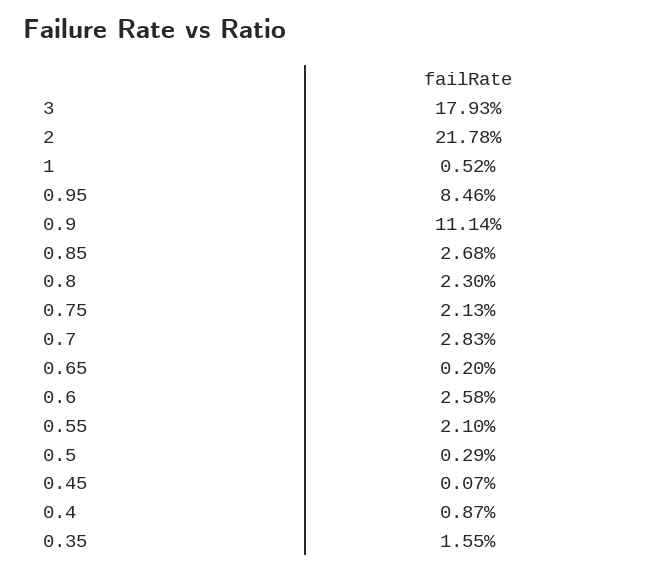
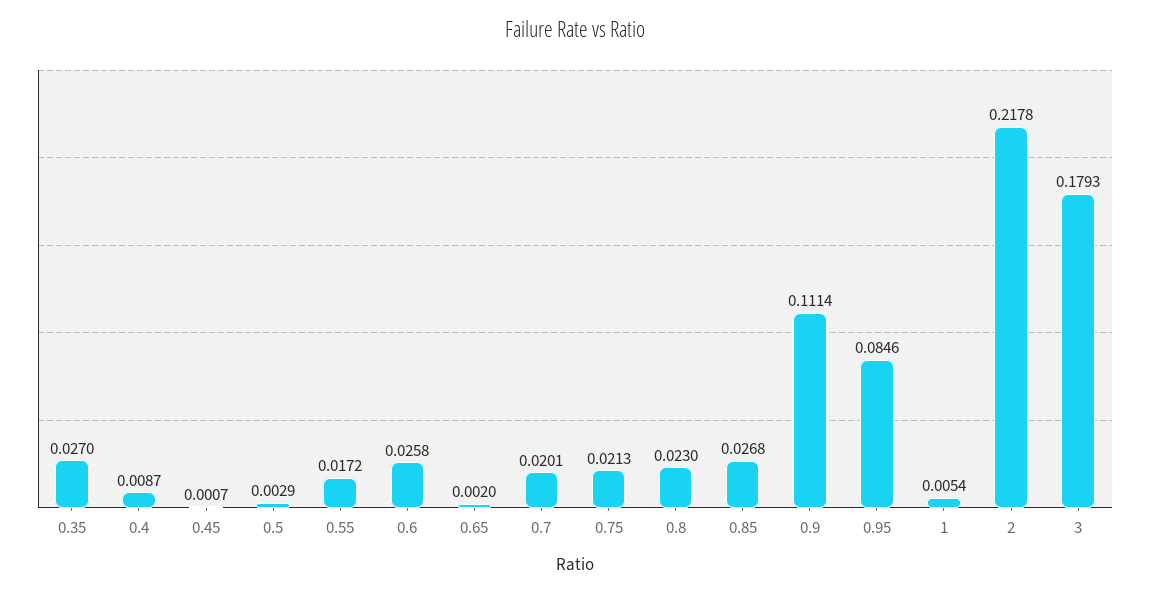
  {
    "3": 0.1793,
    "2": 0.2178,
-   "1": 0.0052,
+   "1": 0.0054,
    "0.95": 0.0846,
    "0.9": 0.1114,
    "0.85": 0.0268,
    "0.8": 0.023,
    "0.75": 0.0213,
-   "0.7": 0.0283,
+   "0.7": 0.0201,
    "0.65": 0.002,
    "0.6": 0.0258,
-   "0.55": 0.021,
+   "0.55": 0.0172,
    "0.5": 0.0029,
    "0.45": 0.0007,
    "0.4": 0.0087,
-   "0.35": 0.0155
+   "0.35": 0.027
  }

